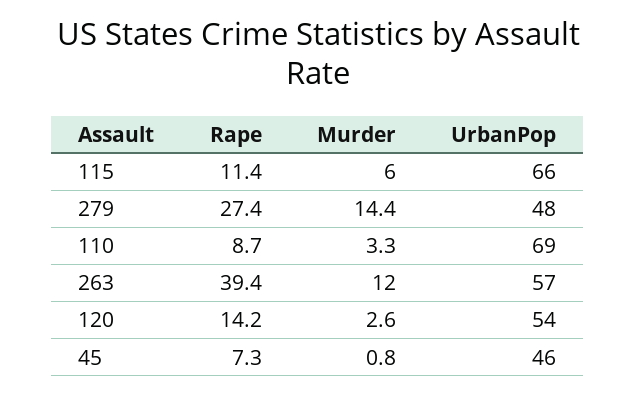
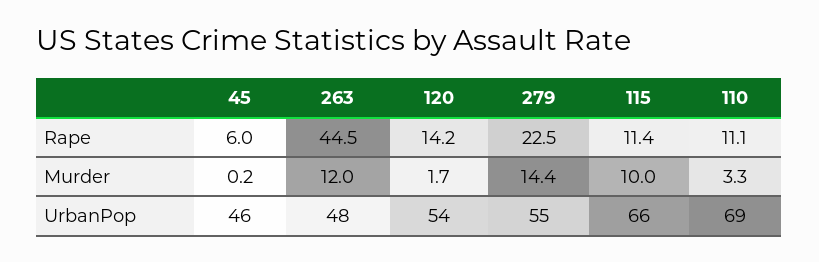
  {
    "Rape": {
      "115": 11.4,
-     "279": 27.4,
+     "279": 22.5,
-     "110": 8.7,
+     "110": 11.1,
-     "263": 39.4,
+     "263": 44.5,
      "120": 14.2,
-     "45": 7.3
+     "45": 6
    },
    "Murder": {
-     "115": 6,
+     "115": 10,
      "279": 14.4,
      "110": 3.3,
      "263": 12,
-     "120": 2.6,
+     "120": 1.7,
-     "45": 0.8
+     "45": 0.2
    },
    "UrbanPop": {
      "115": 66,
-     "279": 48,
+     "279": 55,
      "110": 69,
-     "263": 57,
+     "263": 48,
      "120": 54,
      "45": 46
    }
  }

